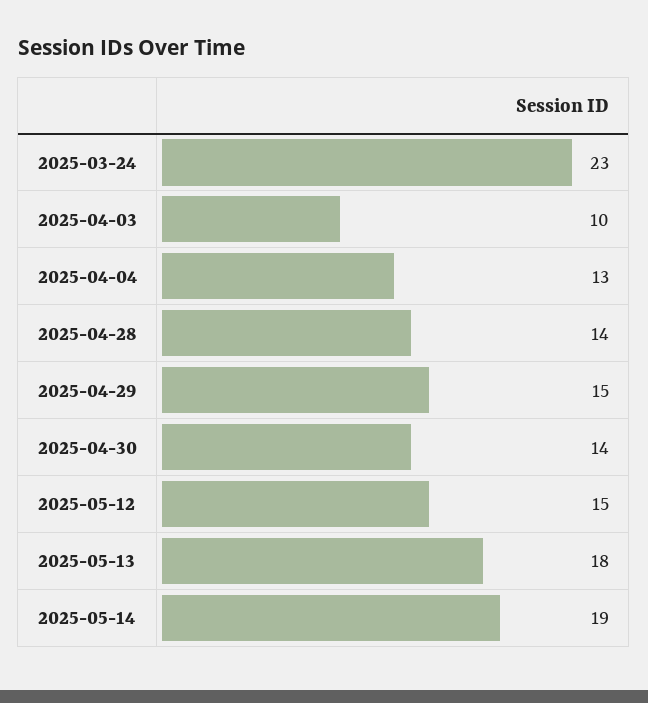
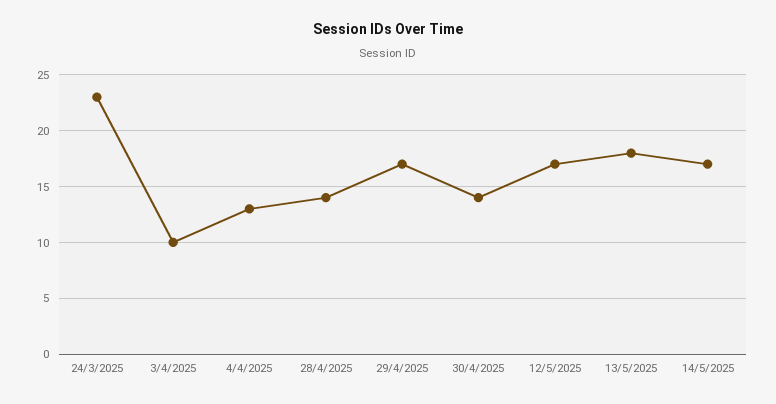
  {
    "2025-03-24": 23,
    "2025-04-03": 10,
    "2025-04-04": 13,
    "2025-04-28": 14,
-   "2025-04-29": 15,
+   "2025-04-29": 17,
    "2025-04-30": 14,
-   "2025-05-12": 15,
+   "2025-05-12": 17,
    "2025-05-13": 18,
-   "2025-05-14": 19
+   "2025-05-14": 17
  }

